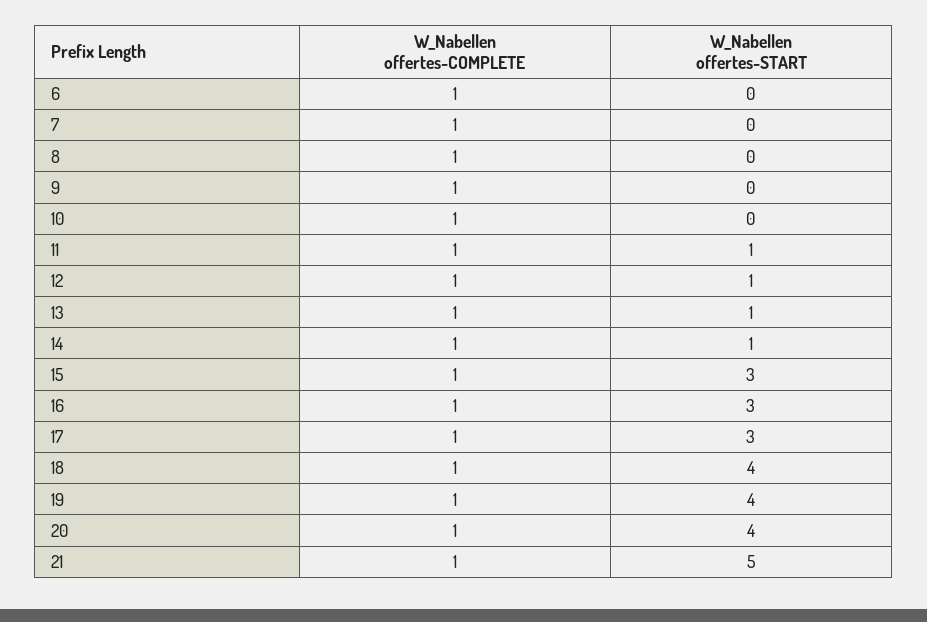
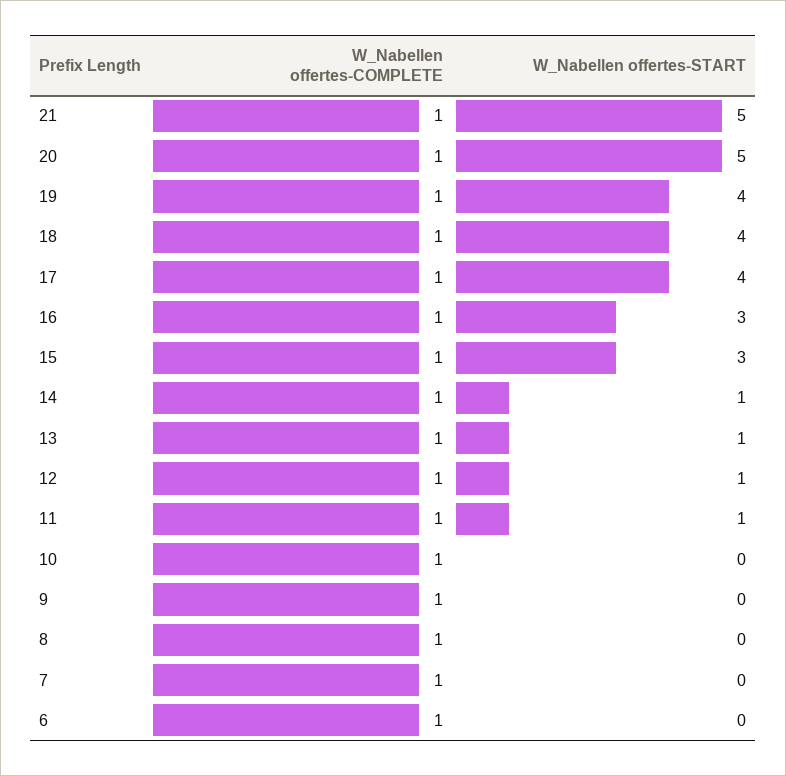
  {
    "W_Nabellen offertes-COMPLETE": {
      "6": 1,
      "7": 1,
      "8": 1,
      "9": 1,
      "10": 1,
      "11": 1,
      "12": 1,
      "13": 1,
      "14": 1,
      "15": 1,
      "16": 1,
      "17": 1,
      "18": 1,
      "19": 1,
      "20": 1,
      "21": 1
    },
    "W_Nabellen offertes-START": {
      "6": 0,
      "7": 0,
      "8": 0,
      "9": 0,
      "10": 0,
      "11": 1,
      "12": 1,
      "13": 1,
      "14": 1,
      "15": 3,
      "16": 3,
-     "17": 3,
+     "17": 4,
      "18": 4,
      "19": 4,
-     "20": 4,
+     "20": 5,
      "21": 5
    }
  }

